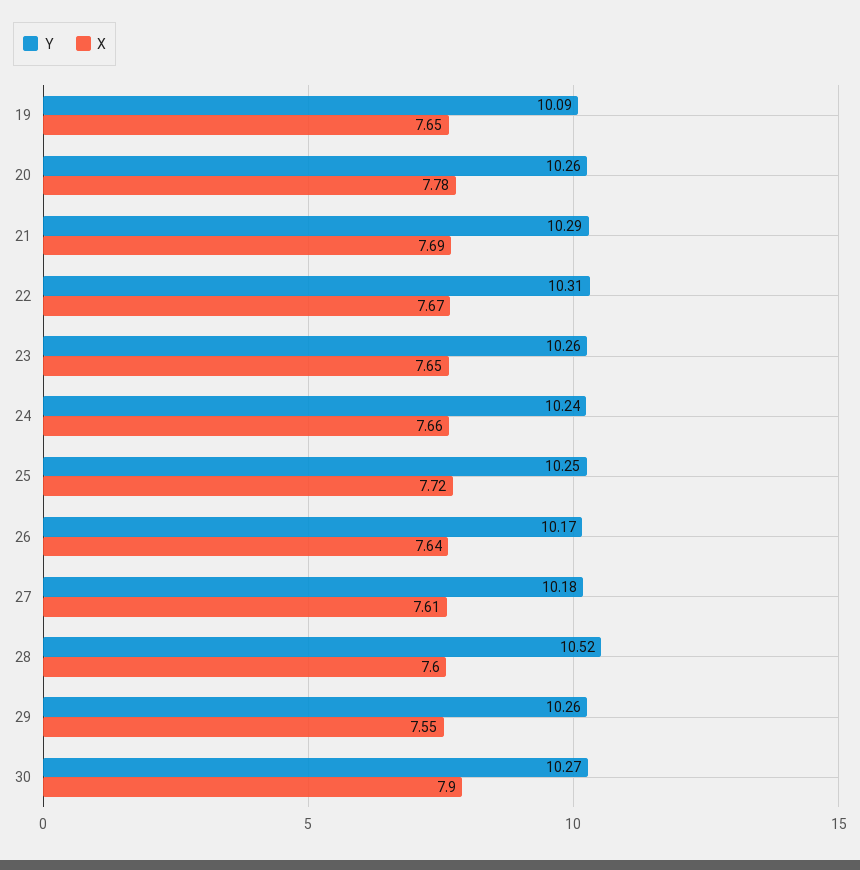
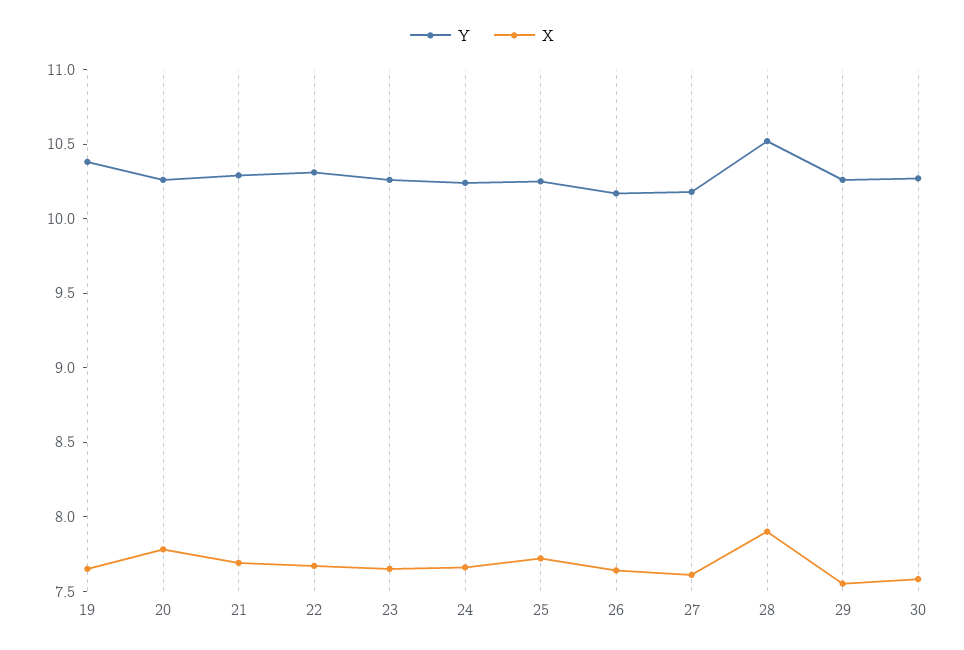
  {
    "Y": {
-     "19": 10.09,
+     "19": 10.4,
      "20": 10.26,
      "21": 10.29,
      "22": 10.31,
      "23": 10.26,
      "24": 10.24,
      "25": 10.25,
      "26": 10.17,
      "27": 10.18,
      "28": 10.52,
      "29": 10.26,
      "30": 10.27
    },
    "X": {
      "19": 7.65,
      "20": 7.78,
      "21": 7.69,
      "22": 7.67,
      "23": 7.65,
      "24": 7.66,
      "25": 7.72,
      "26": 7.64,
      "27": 7.61,
-     "28": 7.6,
+     "28": 7.9,
      "29": 7.55,
-     "30": 7.9
+     "30": 7.6
    }
  }

